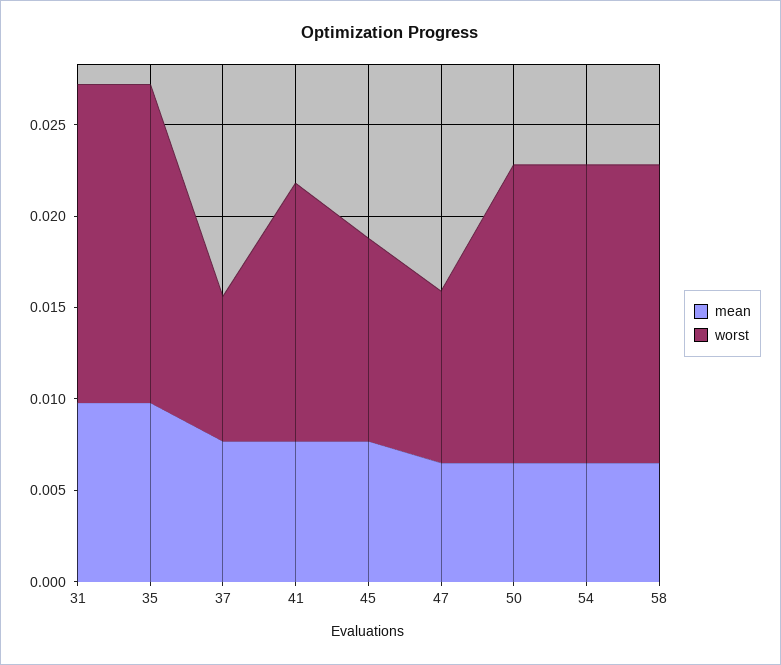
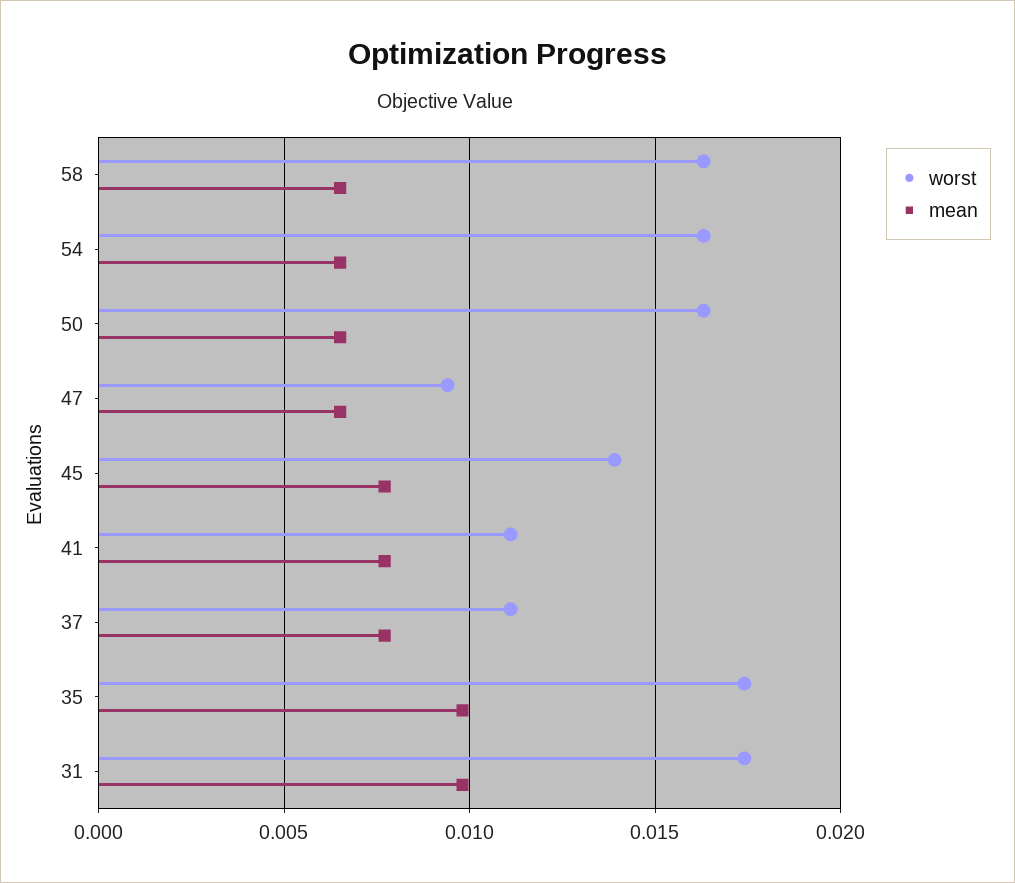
  {
    "mean": {
      "31": 0.01,
      "35": 0.01,
      "37": 0.0075,
      "41": 0.0075,
      "45": 0.0075,
      "47": 0.0065,
      "50": 0.0065,
      "54": 0.0065,
      "58": 0.0065
    },
    "worst": {
      "31": 0.0175,
      "35": 0.0175,
-     "37": 0.008,
+     "37": 0.011,
-     "41": 0.014,
+     "41": 0.011,
-     "45": 0.011,
+     "45": 0.014,
      "47": 0.0095,
      "50": 0.0165,
      "54": 0.0165,
      "58": 0.0165
    }
  }

